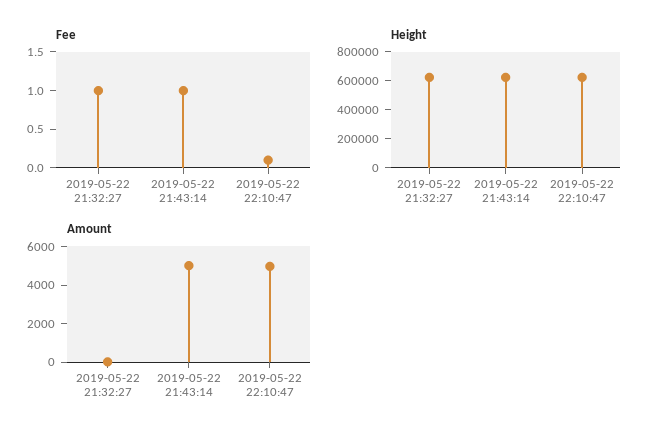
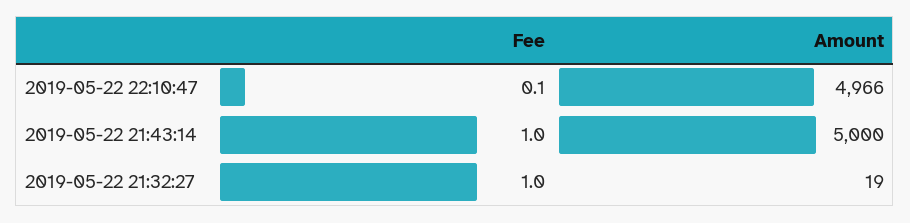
  {
    "Fee": {
      "2019-05-22 21:32:27": 1,
      "2019-05-22 21:43:14": 1,
      "2019-05-22 22:10:47": 0.1
    },
-   "Height": {
-     "2019-05-22 21:32:27": 600000,
-     "2019-05-22 21:43:14": 600000,
-     "2019-05-22 22:10:47": 600000
-   },
    "Amount": {
      "2019-05-22 21:32:27": 19,
      "2019-05-22 21:43:14": 5000,
      "2019-05-22 22:10:47": 4966
    }
  }

